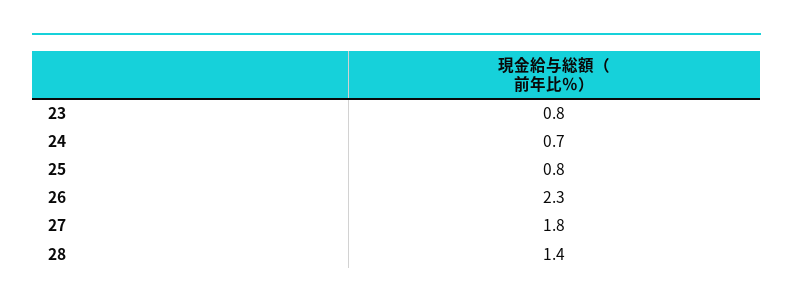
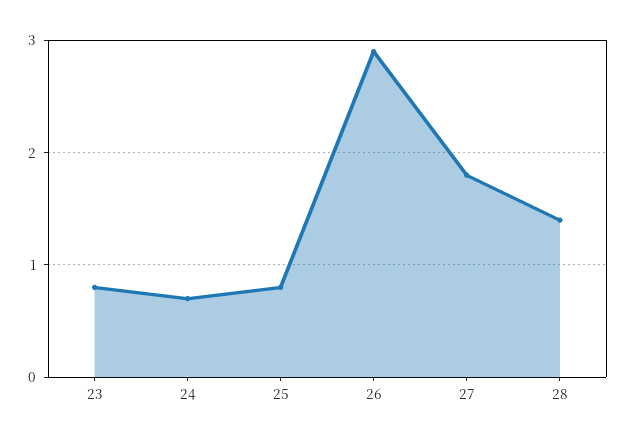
  {
    "23": 0.8,
    "24": 0.7,
    "25": 0.8,
-   "26": 2.3,
+   "26": 2.9,
    "27": 1.8,
    "28": 1.4
  }

